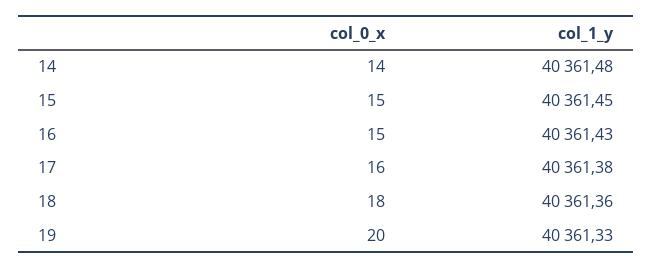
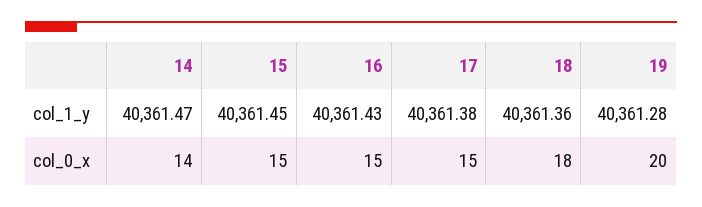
  {
    "col_0_x": {
      "14": 14,
      "15": 15,
      "16": 15,
-     "17": 16,
+     "17": 15,
      "18": 18,
      "19": 20
    },
    "col_1_y": {
-     "14": 40361.48,
+     "14": 40361.47,
      "15": 40361.45,
      "16": 40361.43,
      "17": 40361.38,
      "18": 40361.36,
-     "19": 40361.33
+     "19": 40361.28
    }
  }

